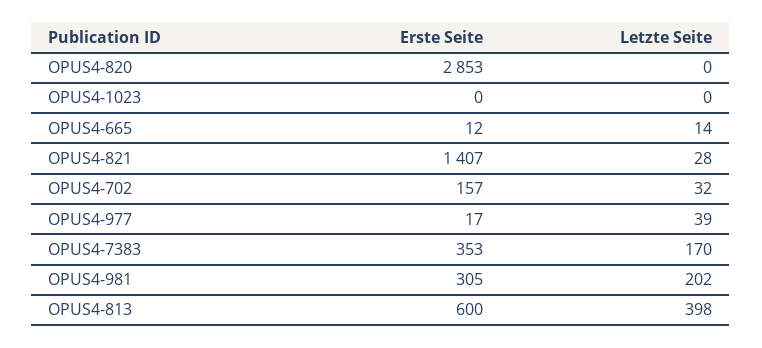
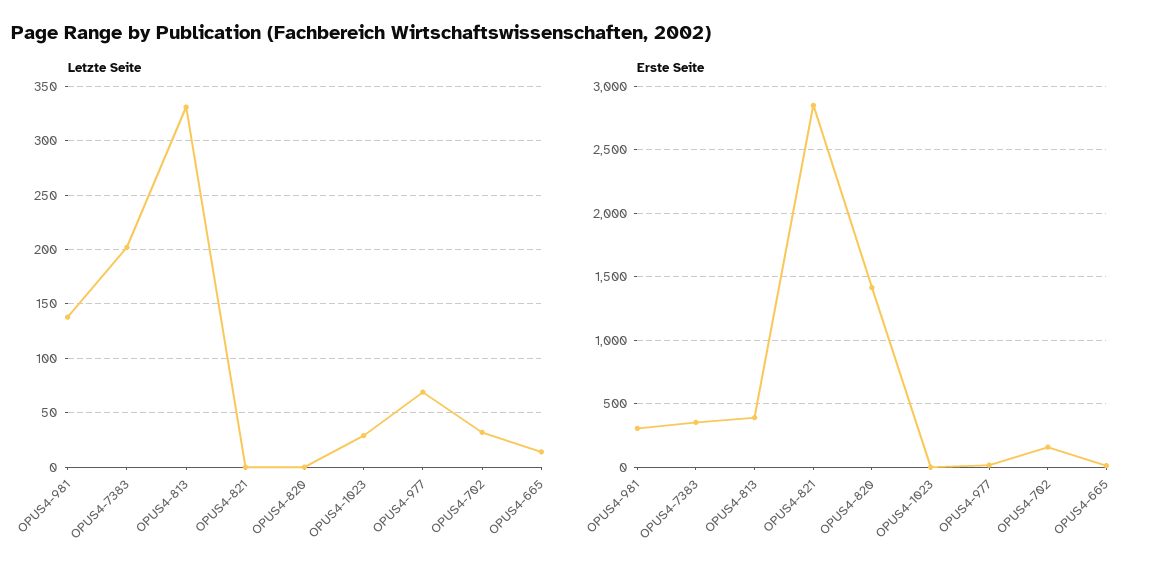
  {
    "Erste Seite": {
-     "OPUS4-820": 2853,
+     "OPUS4-820": 1400,
      "OPUS4-1023": 0,
      "OPUS4-665": 12,
-     "OPUS4-821": 1407,
+     "OPUS4-821": 2850,
      "OPUS4-702": 157,
      "OPUS4-977": 17,
      "OPUS4-7383": 353,
      "OPUS4-981": 305,
-     "OPUS4-813": 600
+     "OPUS4-813": 400
    },
    "Letzte Seite": {
      "OPUS4-820": 0,
-     "OPUS4-1023": 0,
+     "OPUS4-1023": 30,
      "OPUS4-665": 14,
-     "OPUS4-821": 28,
+     "OPUS4-821": 0,
      "OPUS4-702": 32,
-     "OPUS4-977": 39,
+     "OPUS4-977": 70,
-     "OPUS4-7383": 170,
+     "OPUS4-7383": 200,
-     "OPUS4-981": 202,
+     "OPUS4-981": 140,
-     "OPUS4-813": 398
+     "OPUS4-813": 330
    }
  }

